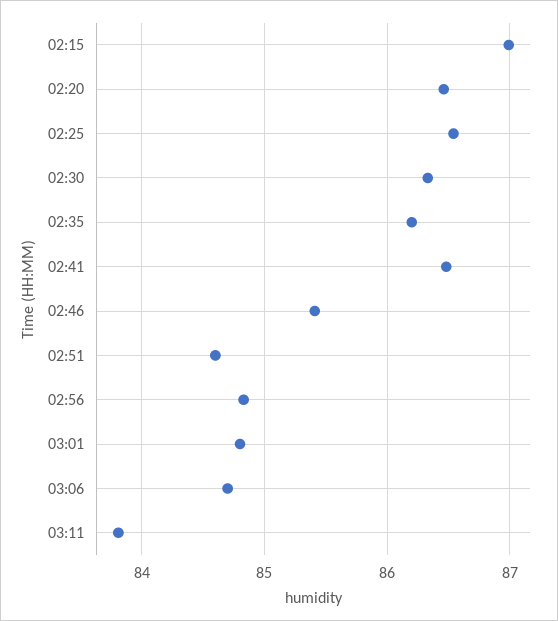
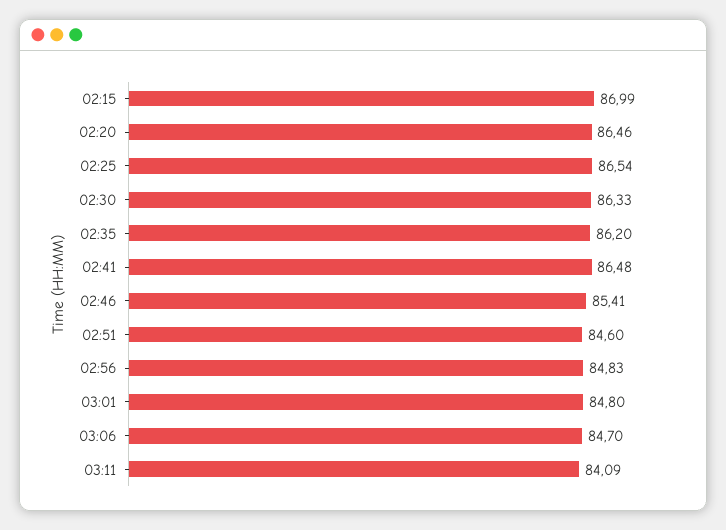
  {
    "02:15": 86.99,
    "02:20": 86.46,
    "02:25": 86.54,
    "02:30": 86.33,
    "02:35": 86.2,
    "02:41": 86.48,
    "02:46": 85.41,
    "02:51": 84.6,
    "02:56": 84.83,
    "03:01": 84.8,
    "03:06": 84.7,
-   "03:11": 83.8
+   "03:11": 84.09
  }

